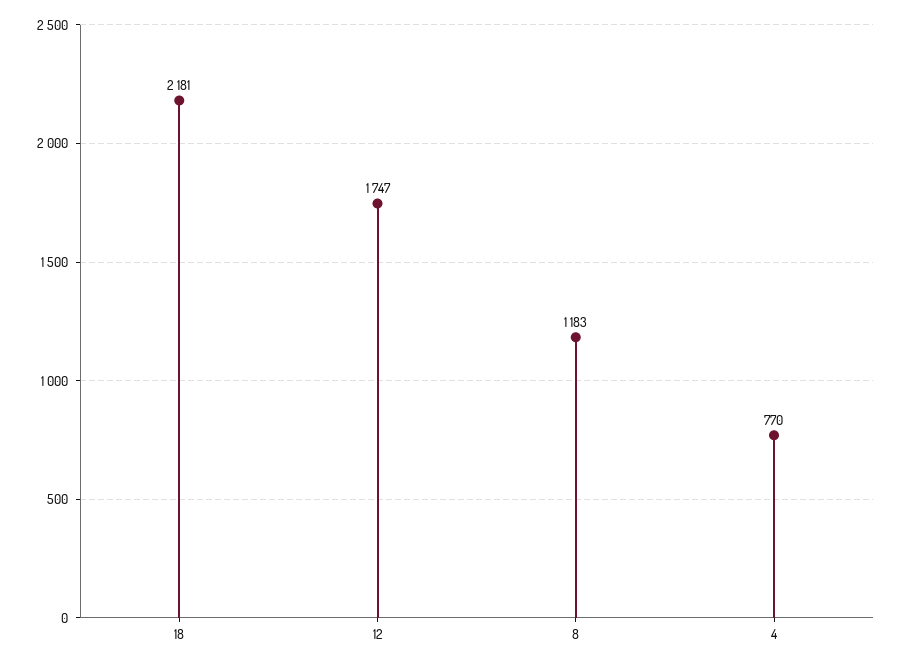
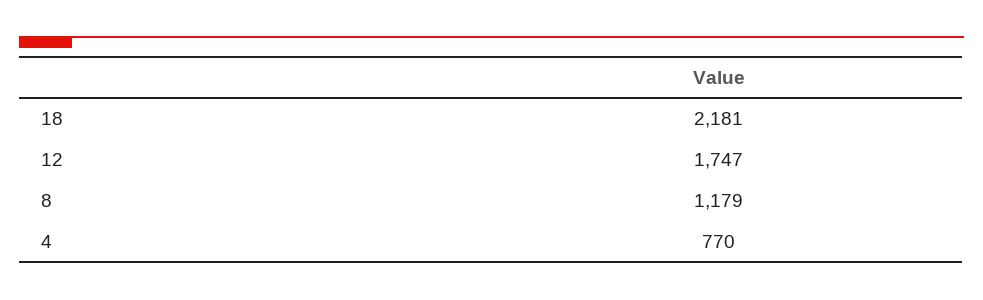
  {
    "18": 2181,
    "12": 1747,
-   "8": 1183,
+   "8": 1179,
    "4": 770
  }

